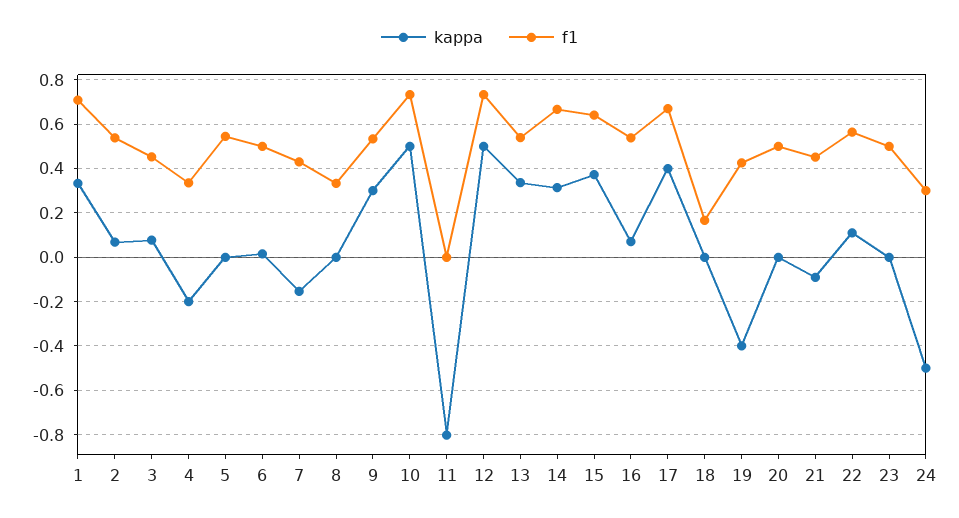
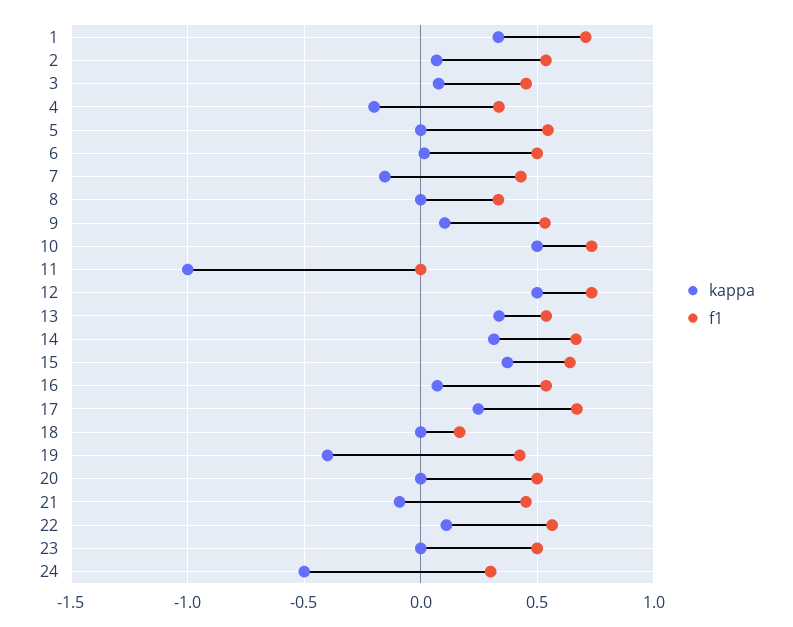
  {
    "kappa": {
      "1": 0.35,
      "2": 0.05,
      "3": 0.1,
      "4": -0.2,
      "5": 0,
      "6": 0,
      "7": -0.15,
      "8": 0,
-     "9": 0.3,
+     "9": 0.1,
      "10": 0.5,
-     "11": -0.8,
+     "11": -1,
      "12": 0.5,
      "13": 0.35,
      "14": 0.3,
      "15": 0.35,
      "16": 0.05,
-     "17": 0.4,
+     "17": 0.25,
      "18": 0,
      "19": -0.4,
      "20": 0,
      "21": -0.1,
      "22": 0.1,
      "23": 0,
      "24": -0.5
    },
    "f1": {
      "1": 0.7,
      "2": 0.55,
      "3": 0.45,
      "4": 0.35,
      "5": 0.55,
      "6": 0.5,
      "7": 0.45,
      "8": 0.35,
      "9": 0.55,
      "10": 0.75,
      "11": 0,
      "12": 0.75,
      "13": 0.55,
      "14": 0.65,
      "15": 0.65,
      "16": 0.55,
      "17": 0.65,
      "18": 0.15,
      "19": 0.45,
      "20": 0.5,
      "21": 0.45,
      "22": 0.55,
      "23": 0.5,
      "24": 0.3
    }
  }

